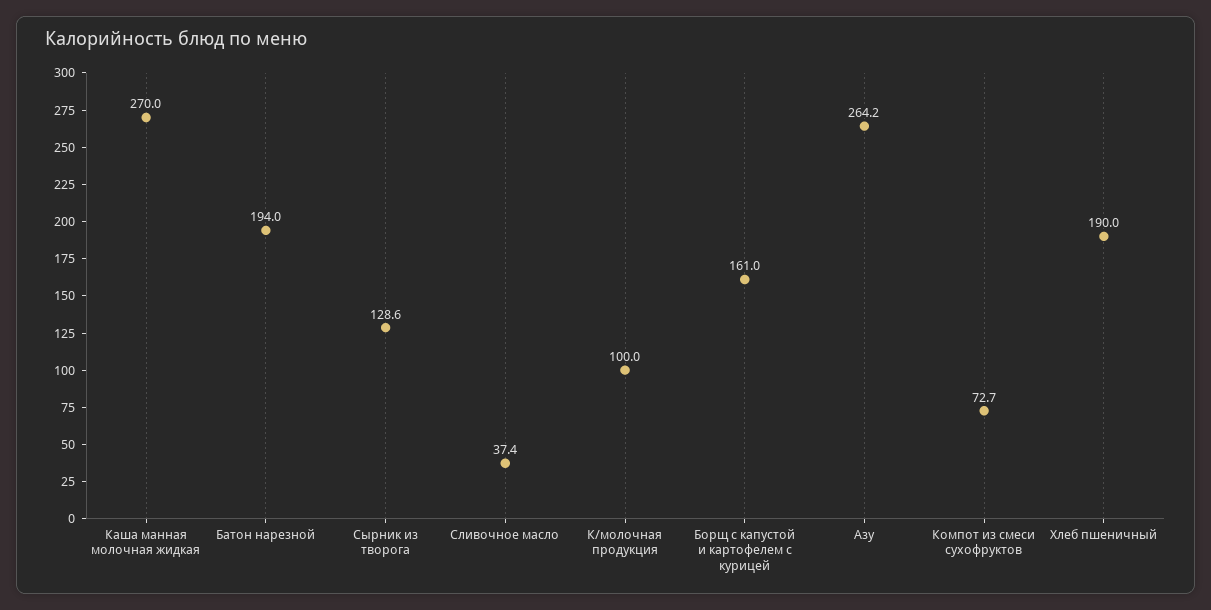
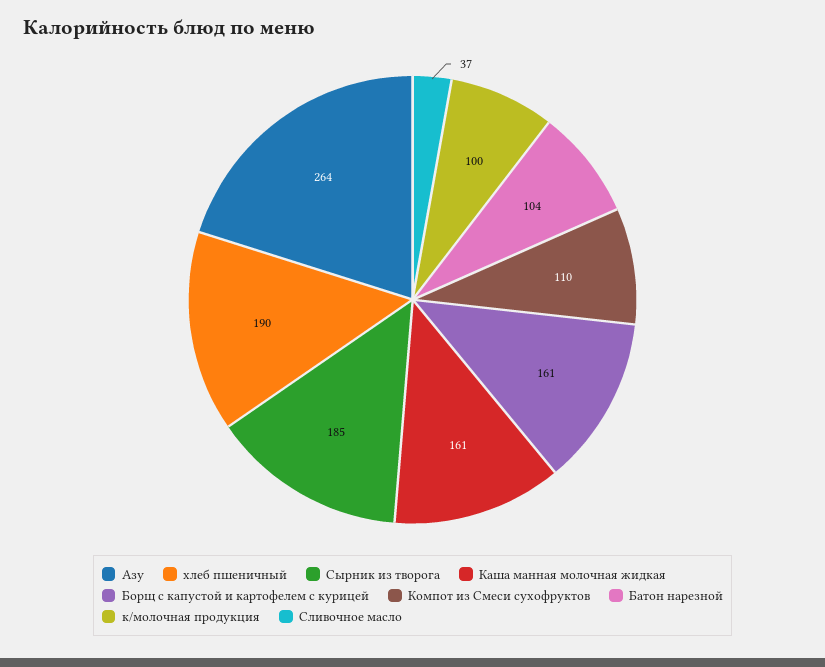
  {
-   "Каша манная молочная жидкая": 270,
+   "Каша манная молочная жидкая": 161,
-   "Батон нарезной": 194,
+   "Батон нарезной": 104,
-   "Сырник из творога": 128.6,
+   "Сырник из творога": 185,
    "Сливочное масло": 37.4,
    "К/молочная продукция": 100,
    "Борщ с капустой и картофелем с курицей": 161,
    "Азу": 264.2,
-   "Компот из смеси сухофруктов": 72.7,
+   "Компот из смеси сухофруктов": 110,
    "Хлеб пшеничный": 190
  }

